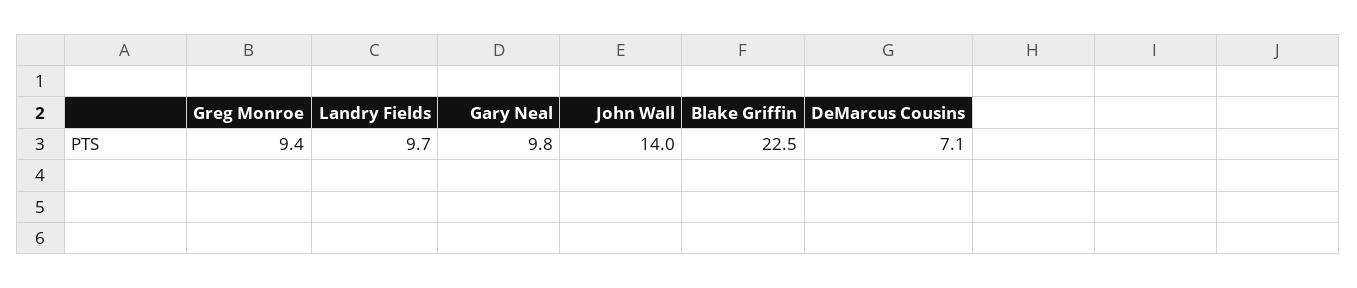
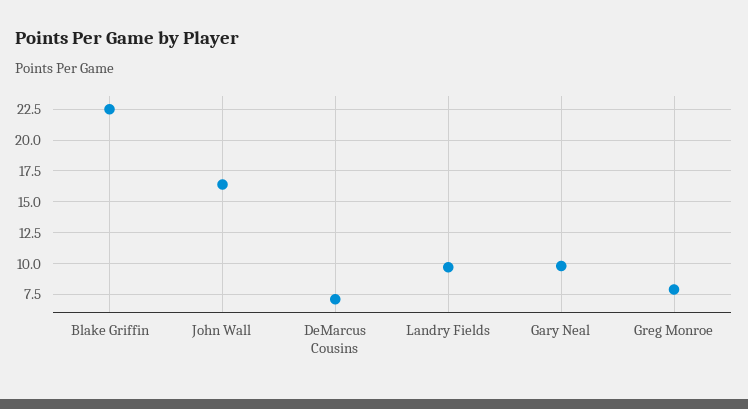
  {
-   "Greg Monroe": 9.4,
+   "Greg Monroe": 8,
    "Landry Fields": 9.7,
    "Gary Neal": 9.8,
-   "John Wall": 14,
+   "John Wall": 16.5,
    "Blake Griffin": 22.5,
    "DeMarcus Cousins": 7.1
  }

